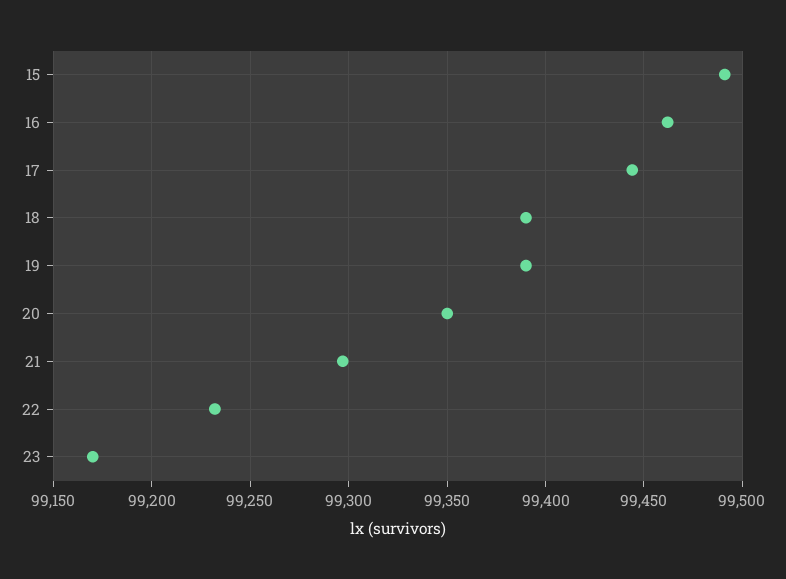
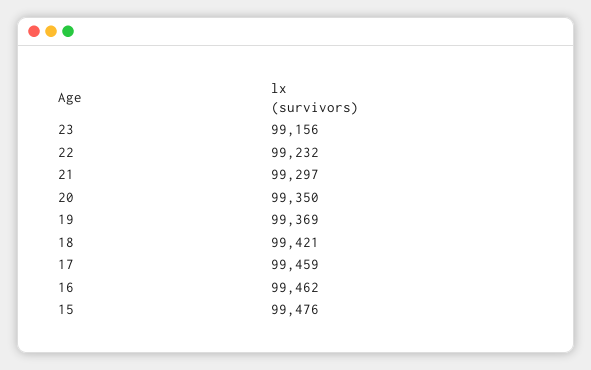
  {
-   "15": 99490,
+   "15": 99476,
    "16": 99462,
-   "17": 99445,
+   "17": 99459,
-   "18": 99390,
+   "18": 99421,
-   "19": 99390,
+   "19": 99369,
    "20": 99350,
    "21": 99297,
    "22": 99232,
-   "23": 99170
+   "23": 99156
  }

